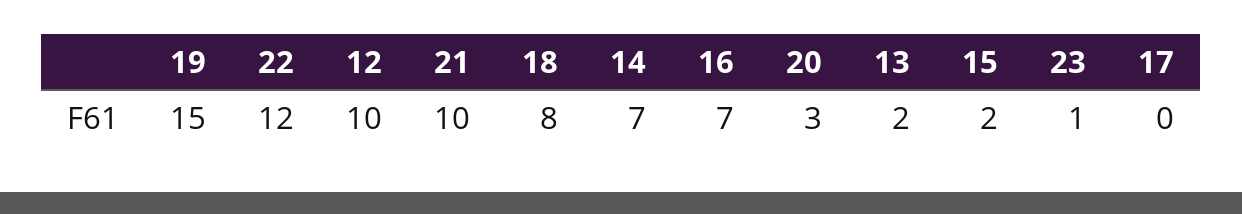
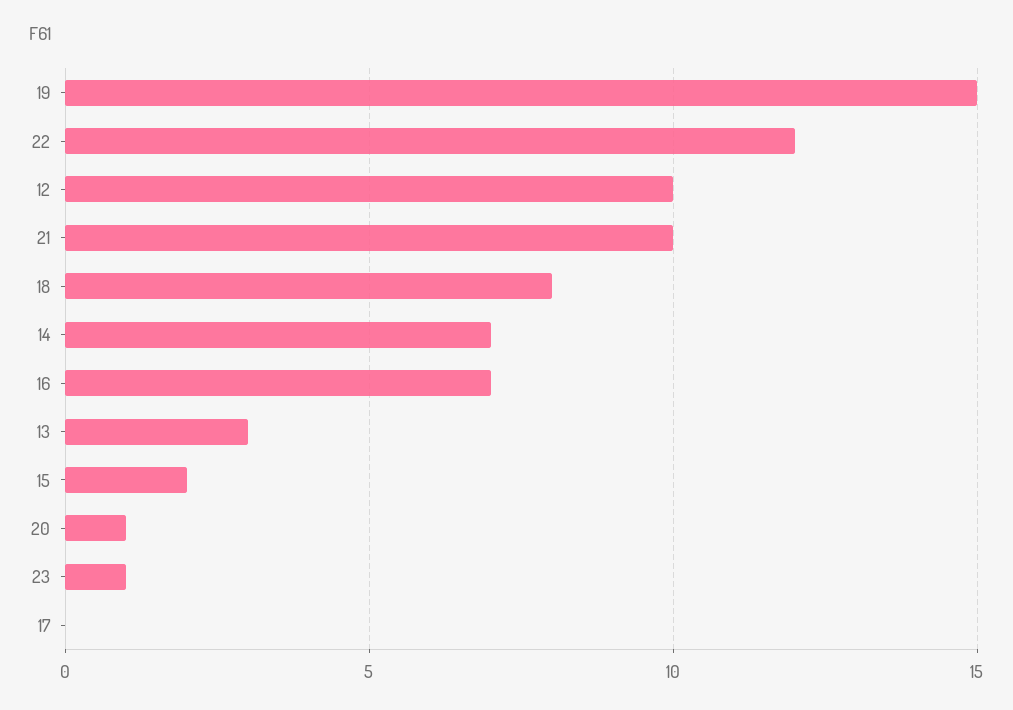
  {
    "19": 15,
    "22": 12,
    "12": 10,
    "21": 10,
    "18": 8,
    "14": 7,
    "16": 7,
-   "20": 3,
+   "20": 1,
-   "13": 2,
+   "13": 3,
    "15": 2,
    "23": 1,
    "17": 0
  }

